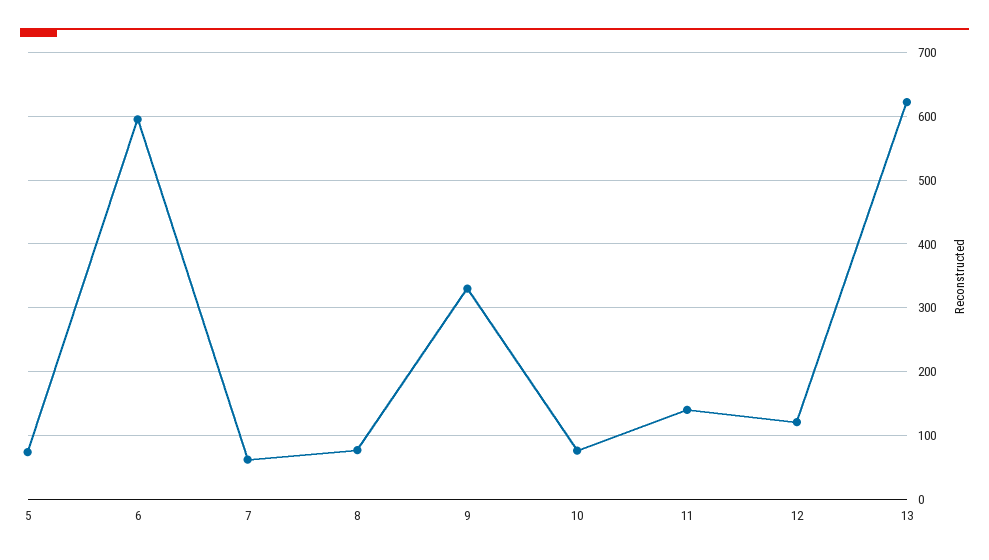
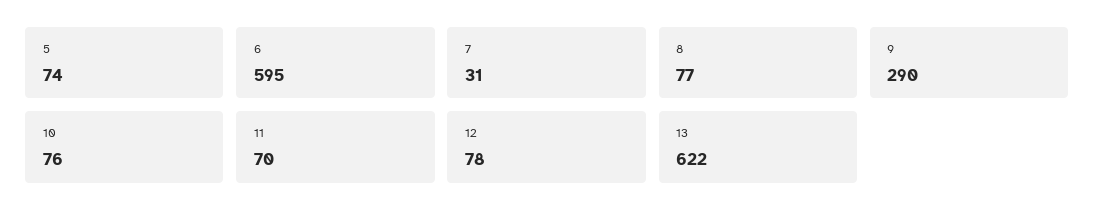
  {
    "5": 74,
    "6": 595,
-   "7": 60,
+   "7": 31,
    "8": 77,
-   "9": 330,
+   "9": 290,
    "10": 76,
-   "11": 140,
+   "11": 70,
-   "12": 120,
+   "12": 78,
    "13": 622
  }

